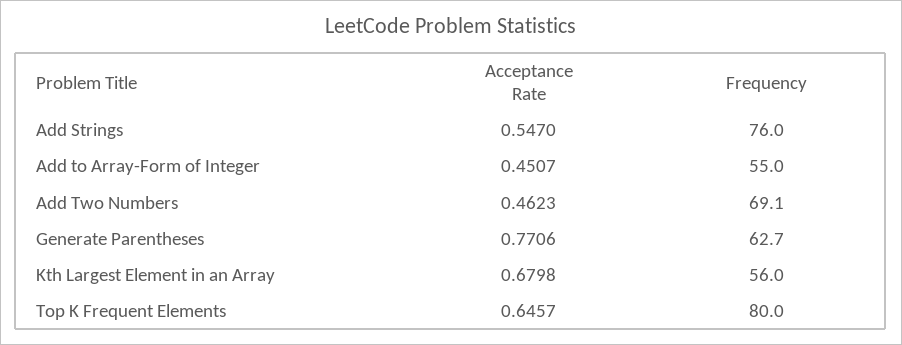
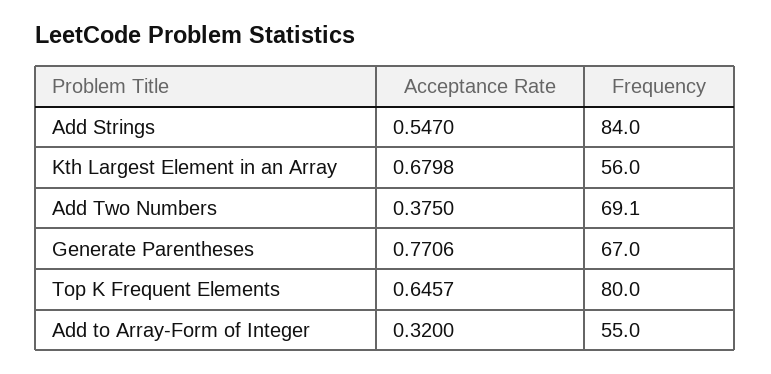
  {
    "Acceptance Rate": {
      "Add Strings": 0.547,
-     "Add to Array-Form of Integer": 0.4507,
+     "Add to Array-Form of Integer": 0.32,
-     "Add Two Numbers": 0.4623,
+     "Add Two Numbers": 0.375,
      "Generate Parentheses": 0.7706,
      "Kth Largest Element in an Array": 0.6798,
      "Top K Frequent Elements": 0.6457
    },
    "Frequency": {
-     "Add Strings": 76,
+     "Add Strings": 84,
      "Add to Array-Form of Integer": 55,
      "Add Two Numbers": 69.1,
-     "Generate Parentheses": 62.7,
+     "Generate Parentheses": 67,
      "Kth Largest Element in an Array": 56,
      "Top K Frequent Elements": 80
    }
  }

